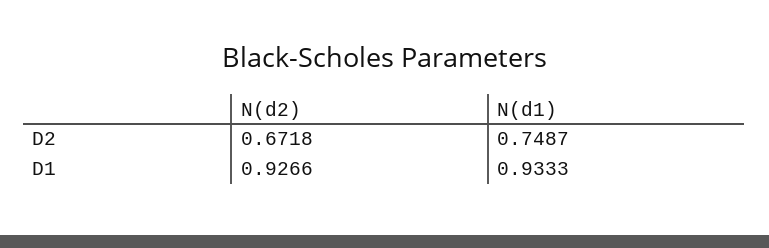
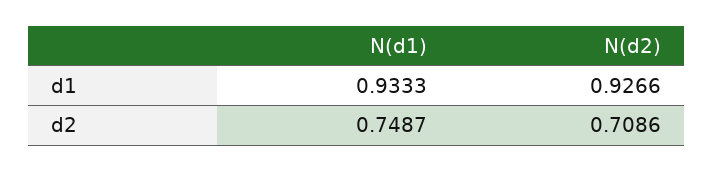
  {
    "N(d2)": {
-     "D2": 0.6718,
+     "D2": 0.7086,
      "D1": 0.9266
    },
    "N(d1)": {
      "D2": 0.7487,
      "D1": 0.9333
    }
  }

